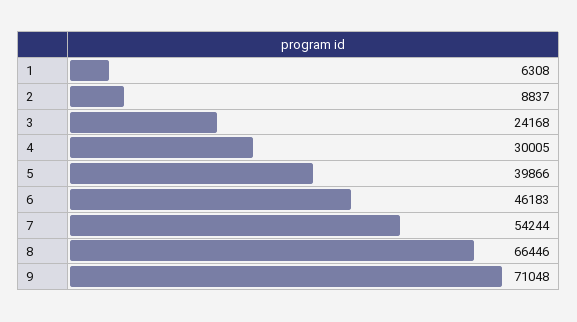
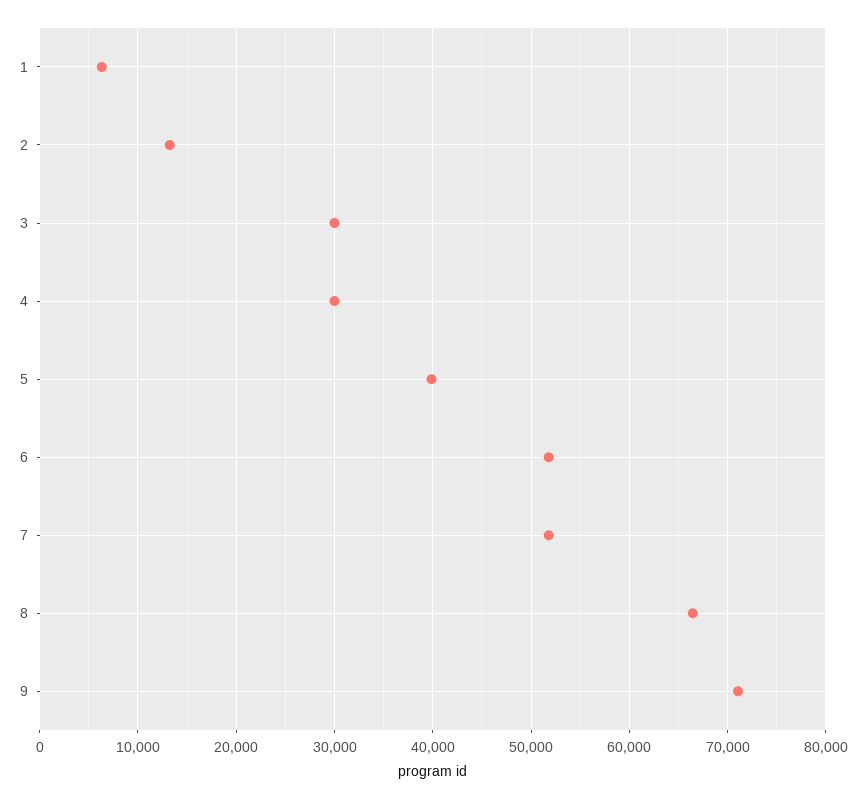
  {
    "1": 6308,
-   "2": 8837,
+   "2": 13000,
-   "3": 24168,
+   "3": 30000,
    "4": 30005,
    "5": 39866,
-   "6": 46183,
+   "6": 52000,
-   "7": 54244,
+   "7": 52000,
    "8": 66446,
    "9": 71048
  }

